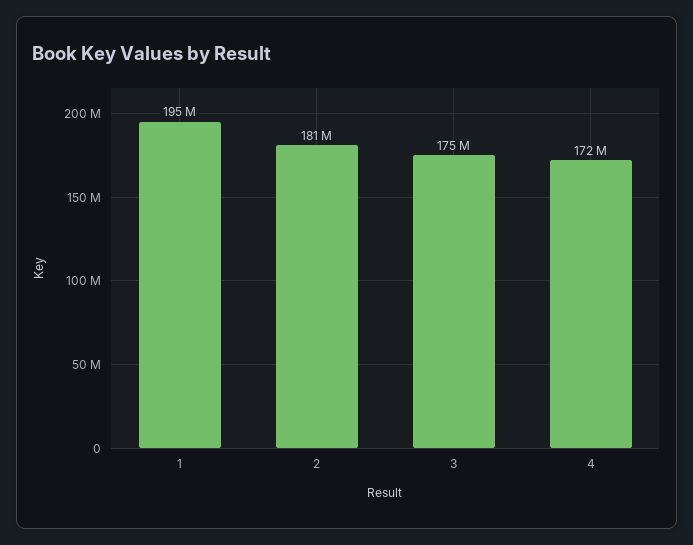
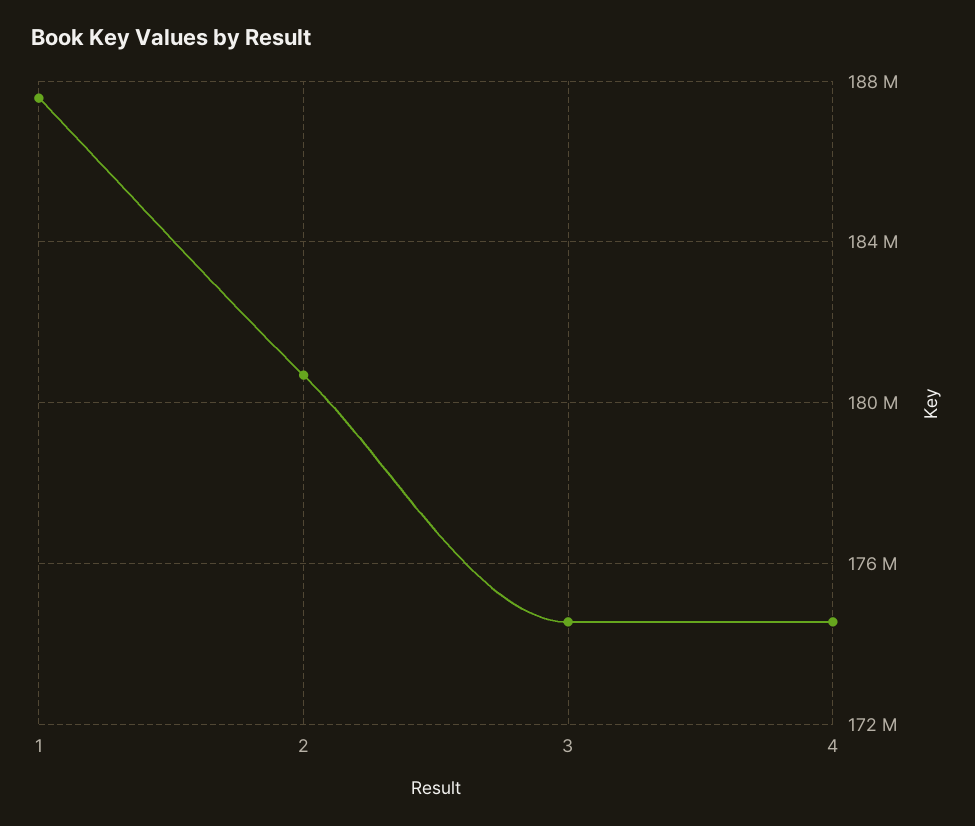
  {
-   "1": 195000000,
+   "1": 187500000,
    "2": 181000000,
    "3": 175000000,
-   "4": 172000000
+   "4": 174500000
  }

